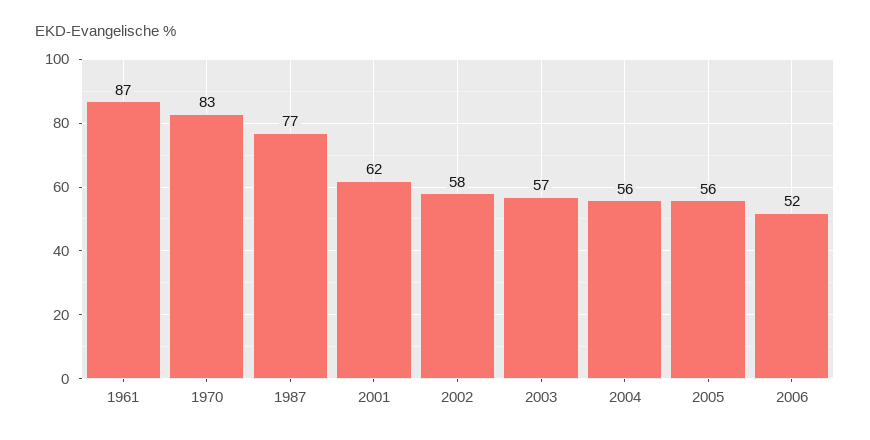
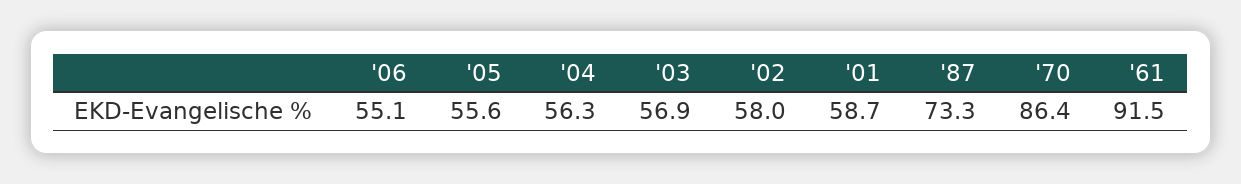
  {
-   "1961": 87,
+   "1961": 91.5,
-   "1970": 83,
+   "1970": 86.4,
-   "1987": 77,
+   "1987": 73.3,
-   "2001": 62,
+   "2001": 58.7,
    "2002": 58,
    "2003": 56.9,
    "2004": 56.3,
    "2005": 55.6,
-   "2006": 52
+   "2006": 55.1
  }

